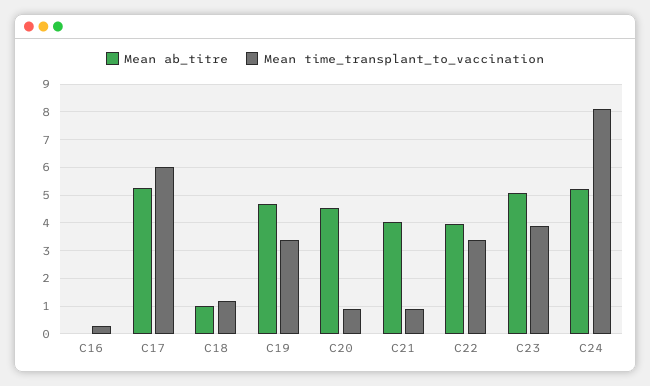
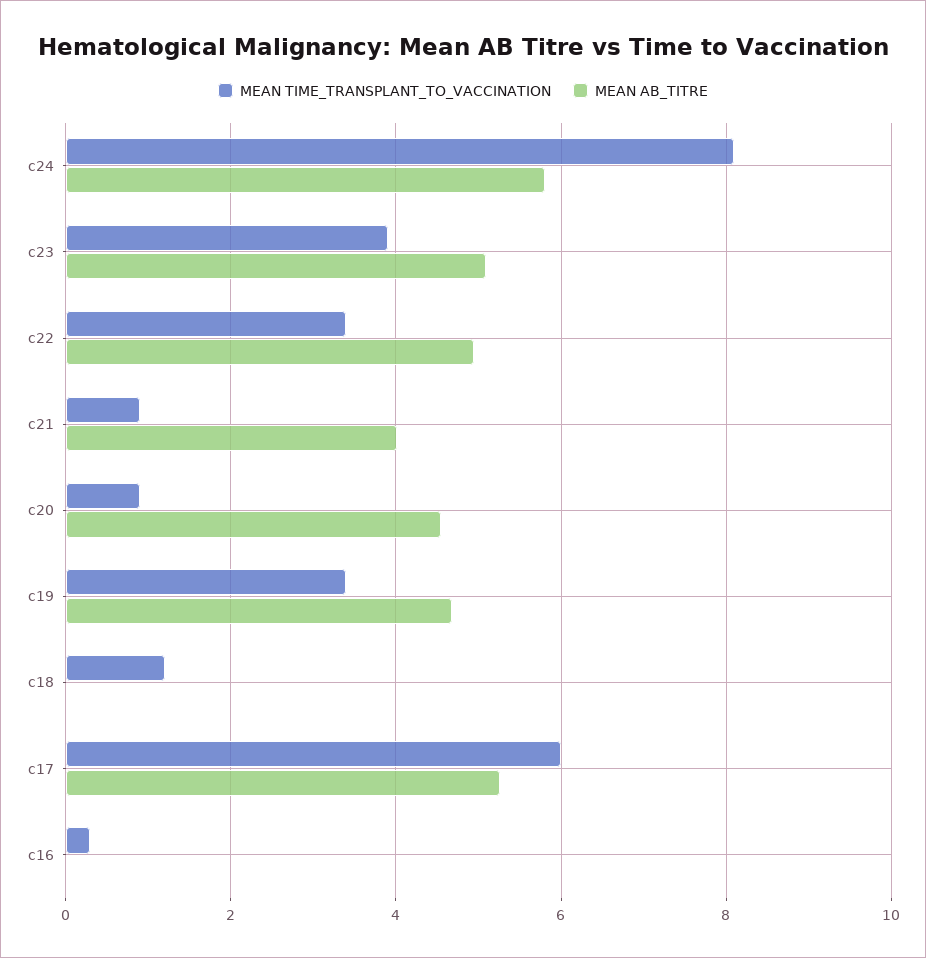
  {
    "Mean ab_titre": {
      "C16": 0,
      "C17": 5.2,
-     "C18": 1,
+     "C18": 0,
      "C19": 4.6,
      "C20": 4.6,
      "C21": 4,
-     "C22": 4,
+     "C22": 5,
      "C23": 5,
-     "C24": 5.25
+     "C24": 5.8
    },
    "Mean time_transplant_to_vaccination": {
      "C16": 0.4,
      "C17": 6,
      "C18": 1.2,
      "C19": 3.4,
      "C20": 1,
      "C21": 1,
      "C22": 3.4,
      "C23": 4,
      "C24": 8.2
    }
  }

